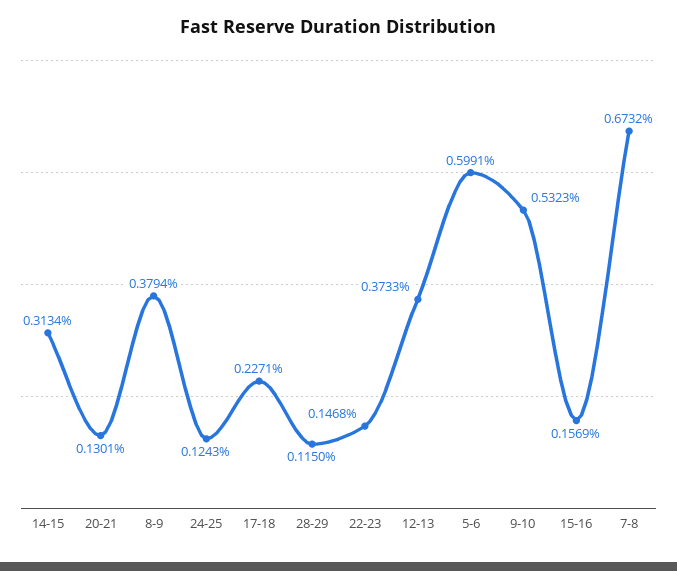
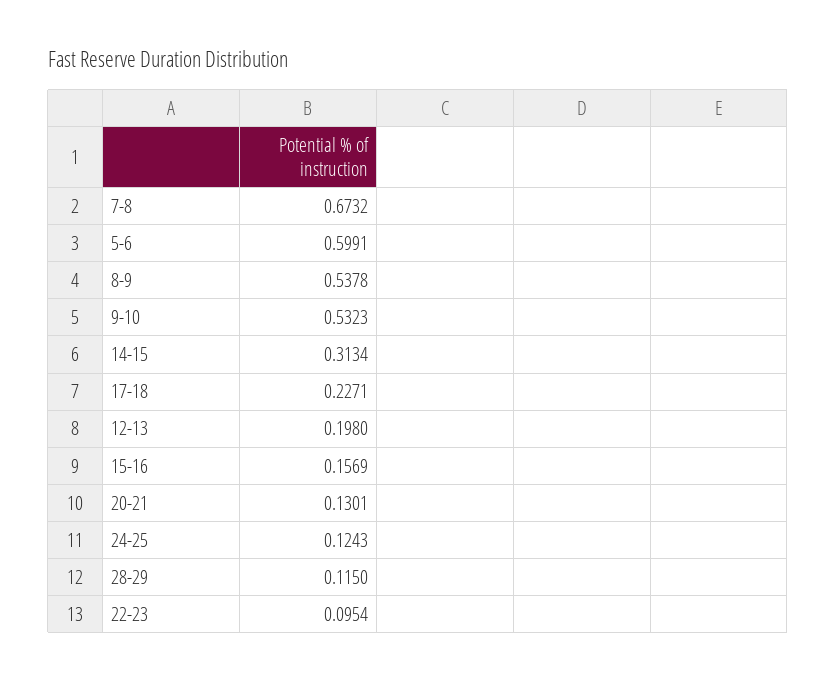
  {
    "14-15": 0.3134,
    "20-21": 0.1301,
-   "8-9": 0.3794,
+   "8-9": 0.5378,
    "24-25": 0.1243,
    "17-18": 0.2271,
    "28-29": 0.115,
-   "22-23": 0.1468,
+   "22-23": 0.0954,
-   "12-13": 0.3733,
+   "12-13": 0.198,
    "5-6": 0.5991,
    "9-10": 0.5323,
    "15-16": 0.1569,
    "7-8": 0.6732
  }

